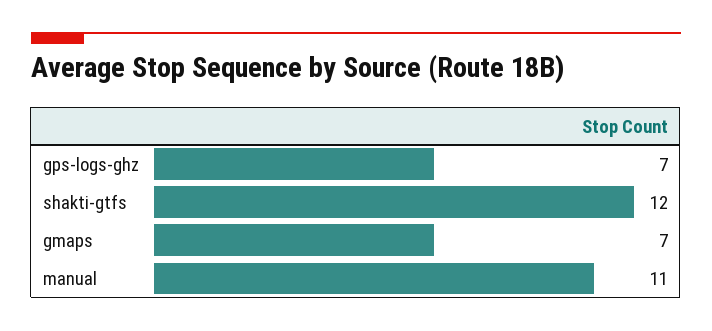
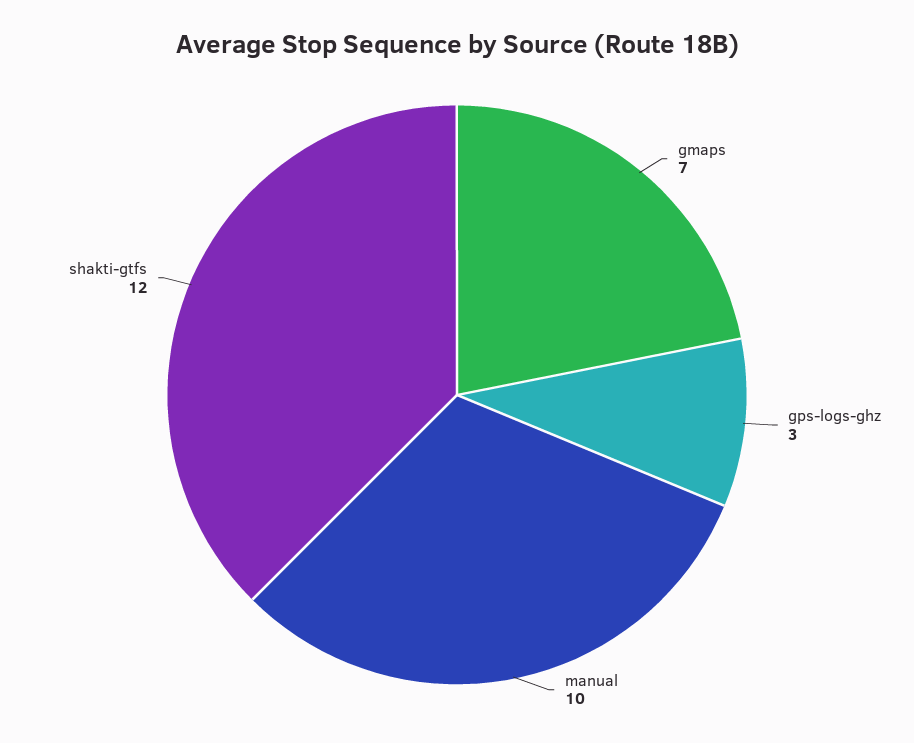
  {
-   "gps-logs-ghz": 7,
+   "gps-logs-ghz": 3,
    "shakti-gtfs": 12,
    "gmaps": 7,
-   "manual": 11
+   "manual": 10
  }

